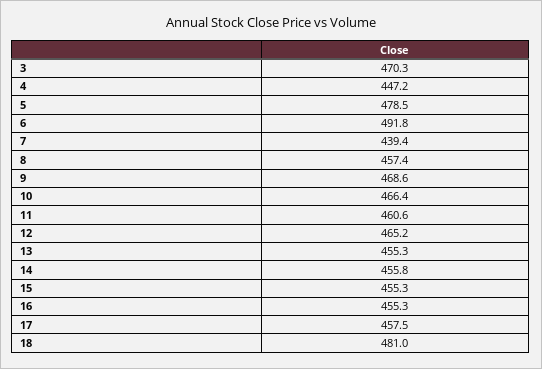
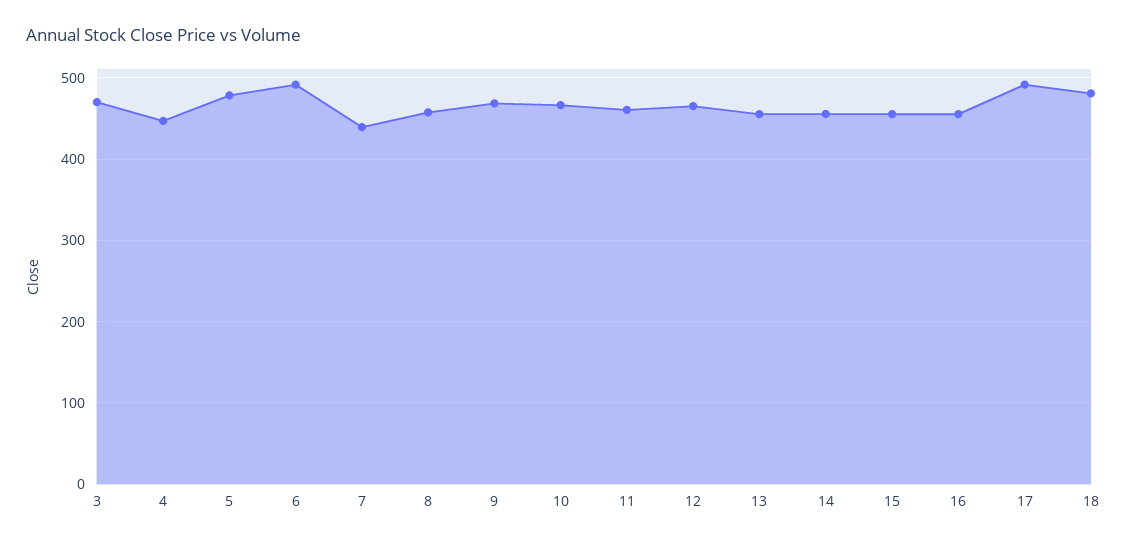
  {
    "3": 470.3,
    "4": 447.2,
    "5": 478.5,
    "6": 491.8,
    "7": 439.4,
    "8": 457.4,
    "9": 468.6,
    "10": 466.4,
    "11": 460.6,
    "12": 465.2,
    "13": 455.3,
    "14": 455.8,
    "15": 455.3,
    "16": 455.3,
-   "17": 457.5,
+   "17": 490,
    "18": 481
  }

